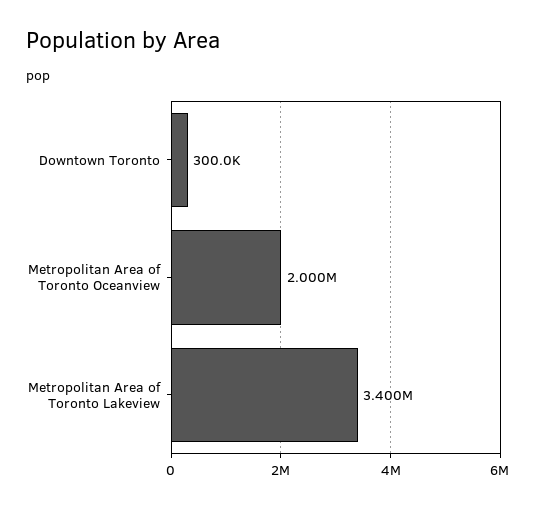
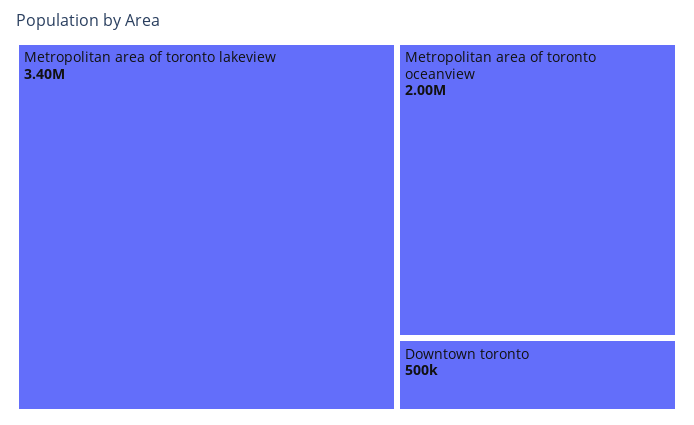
  {
-   "Downtown Toronto": 300000,
+   "Downtown Toronto": 500000,
    "Metropolitan Area of Toronto Oceanview": 2000000,
    "Metropolitan Area of Toronto Lakeview": 3400000
  }

